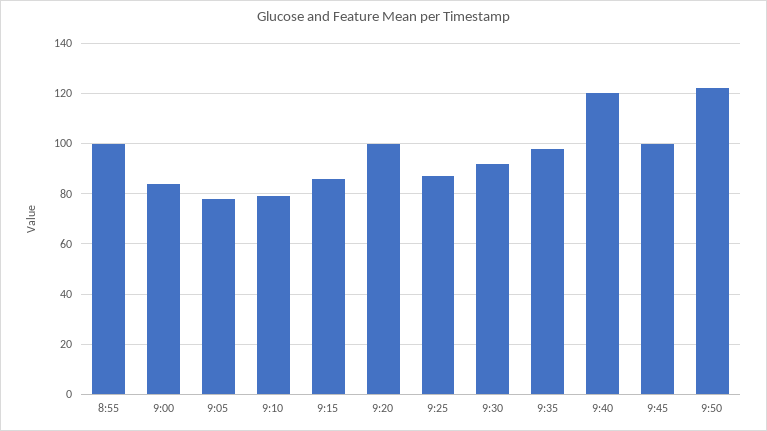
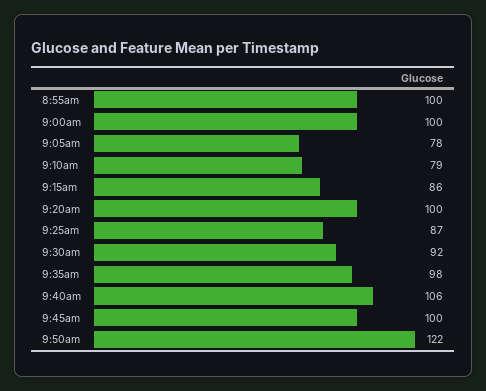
  {
    "8:55": 100,
-   "9:00": 85,
+   "9:00": 100,
    "9:05": 78,
    "9:10": 79,
    "9:15": 86,
    "9:20": 100,
    "9:25": 87,
    "9:30": 92,
    "9:35": 98,
-   "9:40": 120,
+   "9:40": 106,
    "9:45": 100,
    "9:50": 122
  }

